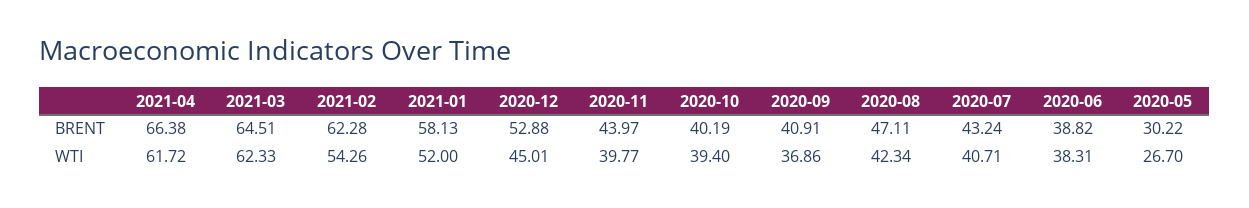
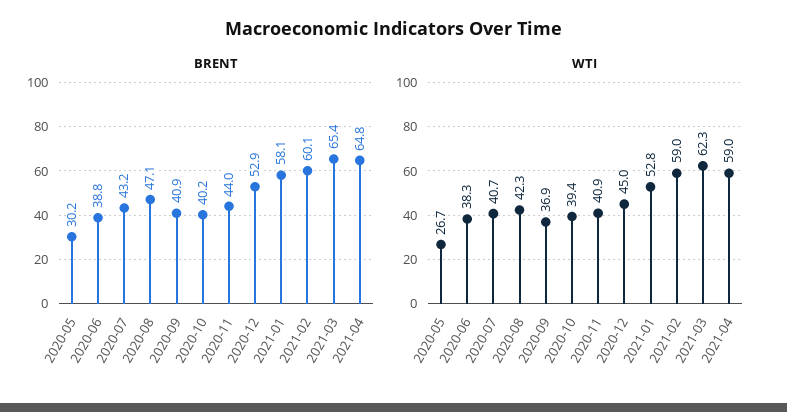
  {
    "BRENT": {
-     "2021-04": 66.38,
+     "2021-04": 64.8,
-     "2021-03": 64.51,
+     "2021-03": 65.4,
-     "2021-02": 62.28,
+     "2021-02": 60.1,
      "2021-01": 58.13,
      "2020-12": 52.88,
      "2020-11": 43.97,
      "2020-10": 40.19,
      "2020-09": 40.91,
      "2020-08": 47.11,
      "2020-07": 43.24,
      "2020-06": 38.82,
      "2020-05": 30.22
    },
    "WTI": {
-     "2021-04": 61.72,
+     "2021-04": 59,
      "2021-03": 62.33,
-     "2021-02": 54.26,
+     "2021-02": 59,
-     "2021-01": 52,
+     "2021-01": 52.8,
      "2020-12": 45.01,
-     "2020-11": 39.77,
+     "2020-11": 40.9,
      "2020-10": 39.4,
      "2020-09": 36.86,
      "2020-08": 42.34,
      "2020-07": 40.71,
      "2020-06": 38.31,
      "2020-05": 26.7
    }
  }

